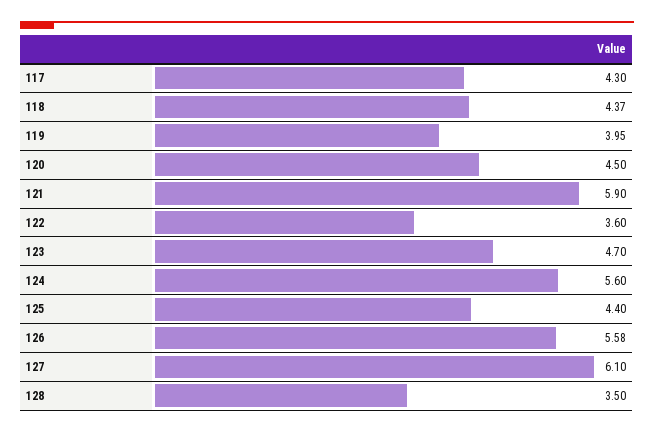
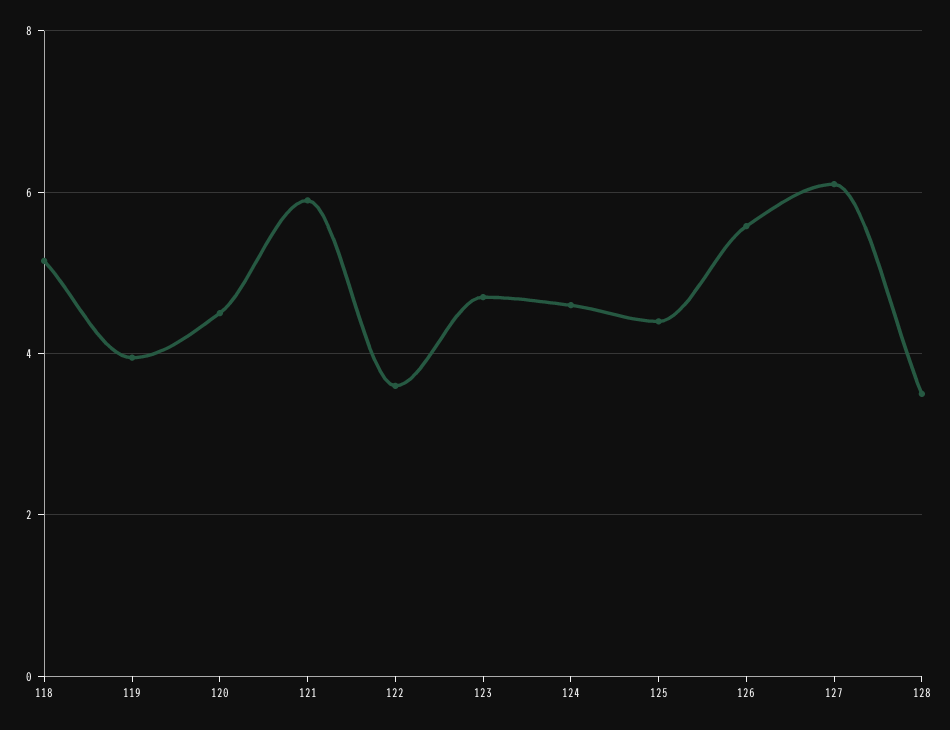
  {
-   "117": 4.3,
-   "118": 4.37,
+   "118": 5.2,
    "119": 3.95,
    "120": 4.5,
    "121": 5.9,
    "122": 3.6,
    "123": 4.7,
-   "124": 5.6,
+   "124": 4.6,
    "125": 4.4,
    "126": 5.58,
    "127": 6.1,
    "128": 3.5
  }

